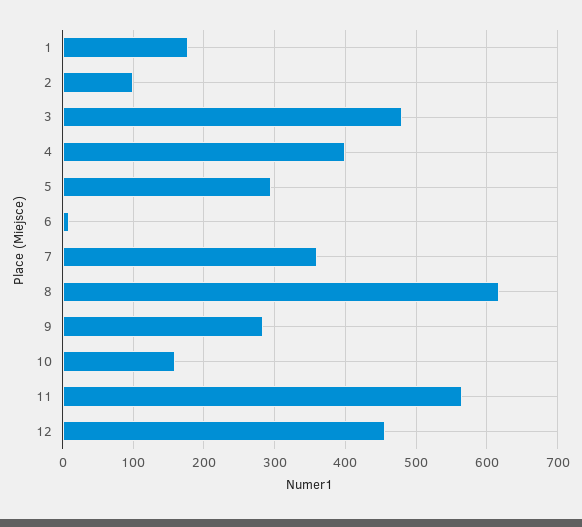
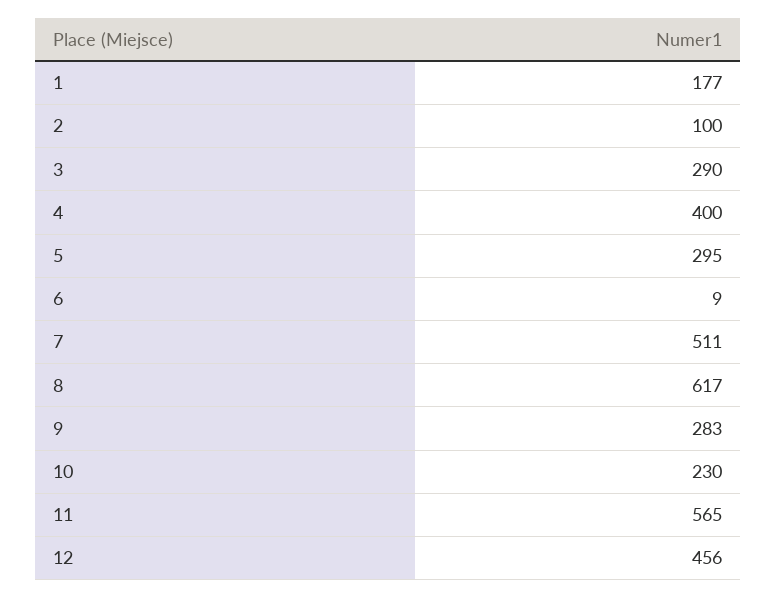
  {
    "1": 177,
    "2": 100,
-   "3": 480,
+   "3": 290,
    "4": 400,
    "5": 295,
    "6": 9,
-   "7": 360,
+   "7": 511,
    "8": 617,
    "9": 283,
-   "10": 160,
+   "10": 230,
    "11": 565,
    "12": 456
  }

